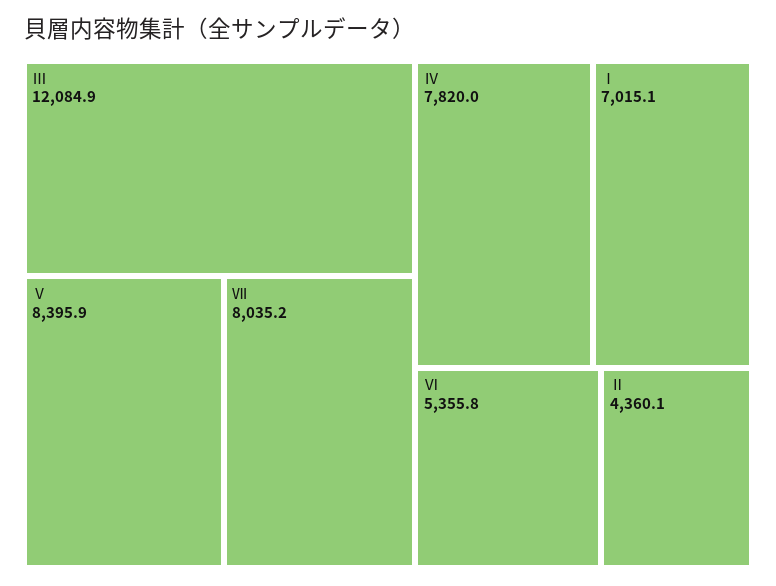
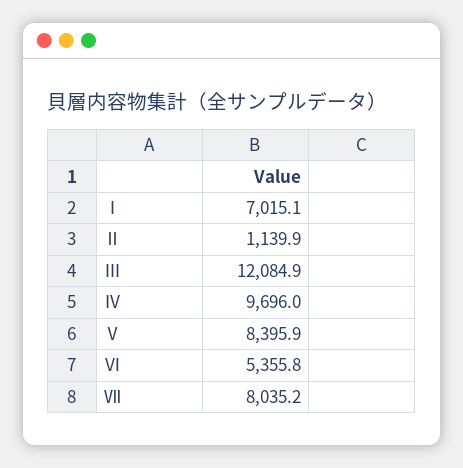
  {
    "Ⅲ": 12084.9,
    "Ⅴ": 8395.9,
    "Ⅶ": 8035.2,
-   "Ⅳ": 7820,
+   "Ⅳ": 9696,
    "Ⅰ": 7015.1,
    "Ⅵ": 5355.8,
-   "Ⅱ": 4360.1
+   "Ⅱ": 1139.9
  }

